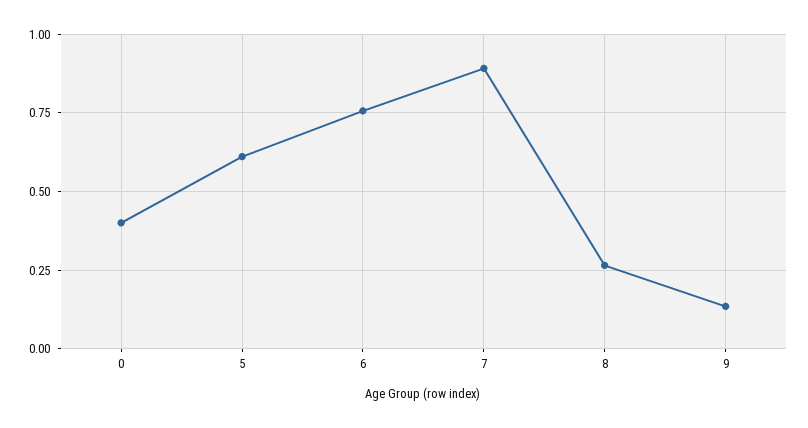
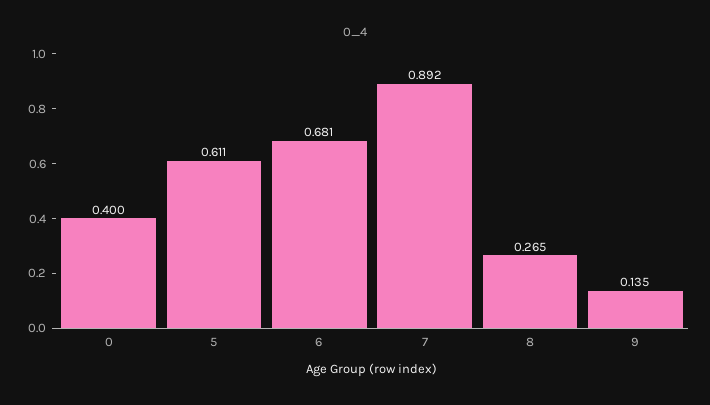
  {
    "0": 0.4,
    "5": 0.611,
-   "6": 0.75,
+   "6": 0.681,
    "7": 0.892,
    "8": 0.265,
    "9": 0.135
  }

